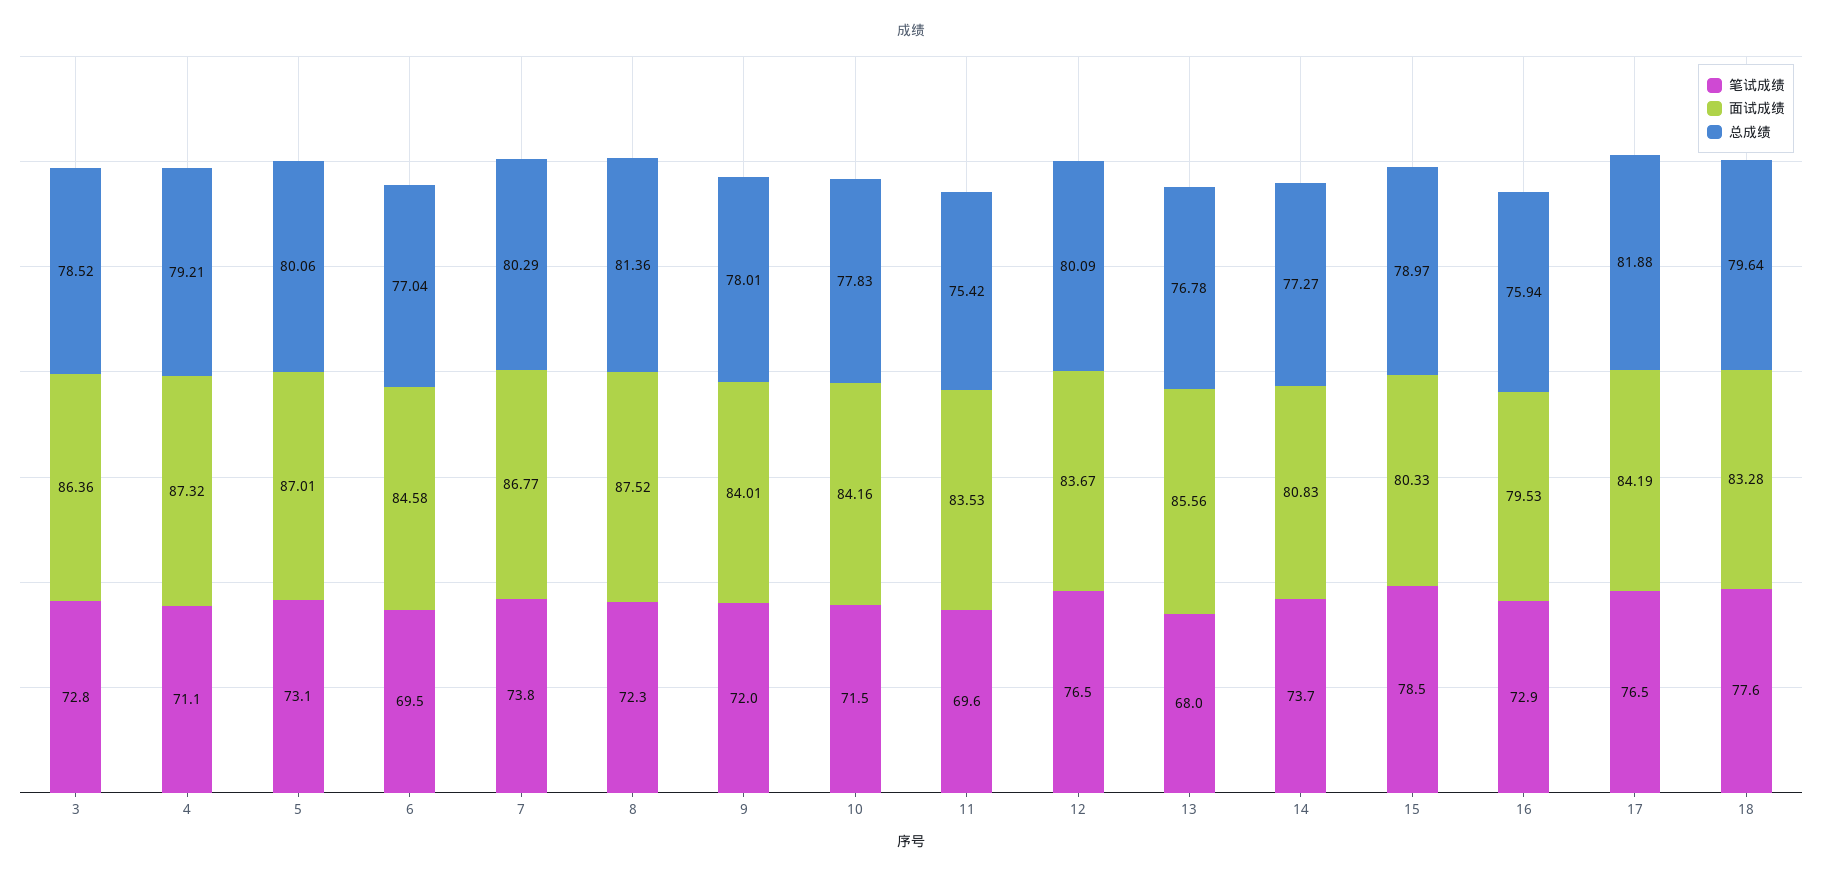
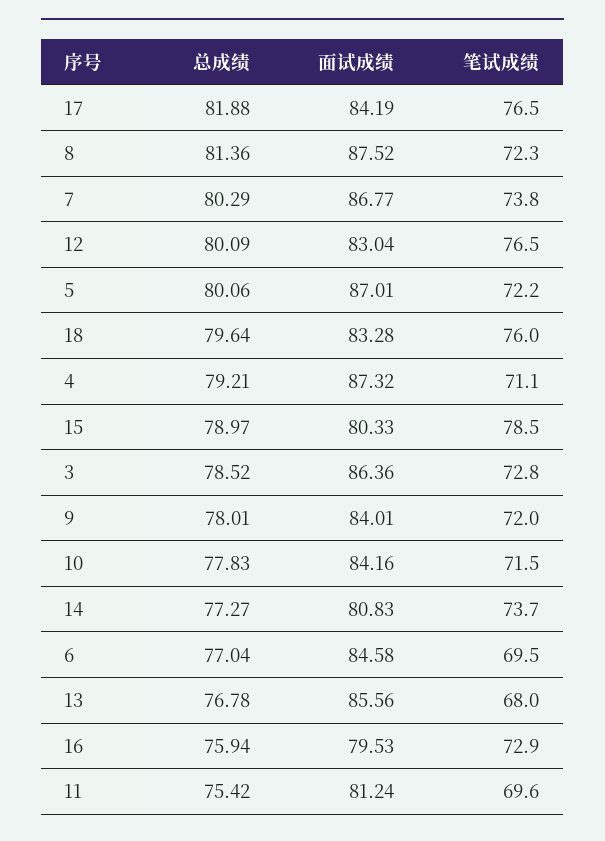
  {
    "笔试成绩": {
      "3": 72.8,
      "4": 71.1,
-     "5": 73.1,
+     "5": 72.2,
      "6": 69.5,
      "7": 73.8,
      "8": 72.3,
      "9": 72,
      "10": 71.5,
      "11": 69.6,
      "12": 76.5,
      "13": 68,
      "14": 73.7,
      "15": 78.5,
      "16": 72.9,
      "17": 76.5,
-     "18": 77.6
+     "18": 76
    },
    "面试成绩": {
      "3": 86.36,
      "4": 87.32,
      "5": 87.01,
      "6": 84.58,
      "7": 86.77,
      "8": 87.52,
      "9": 84.01,
      "10": 84.16,
-     "11": 83.53,
+     "11": 81.24,
-     "12": 83.67,
+     "12": 83.04,
      "13": 85.56,
      "14": 80.83,
      "15": 80.33,
      "16": 79.53,
      "17": 84.19,
      "18": 83.28
    },
    "总成绩": {
      "3": 78.52,
      "4": 79.21,
      "5": 80.06,
      "6": 77.04,
      "7": 80.29,
      "8": 81.36,
      "9": 78.01,
      "10": 77.83,
      "11": 75.42,
      "12": 80.09,
      "13": 76.78,
      "14": 77.27,
      "15": 78.97,
      "16": 75.94,
      "17": 81.88,
      "18": 79.64
    }
  }

